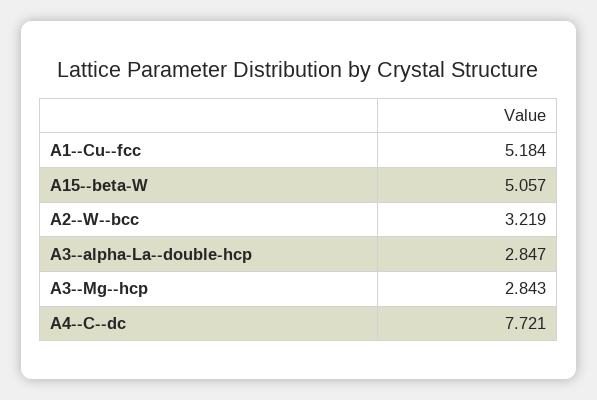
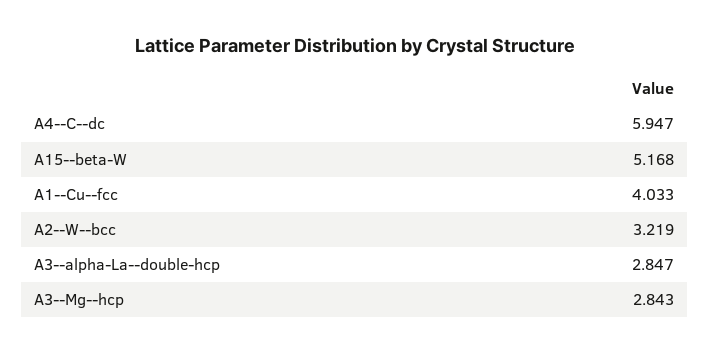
  {
-   "A1--Cu--fcc": 5.184,
+   "A1--Cu--fcc": 4.033,
-   "A15--beta-W": 5.057,
+   "A15--beta-W": 5.168,
    "A2--W--bcc": 3.219,
    "A3--alpha-La--double-hcp": 2.847,
    "A3--Mg--hcp": 2.843,
-   "A4--C--dc": 7.721
+   "A4--C--dc": 5.947
  }

